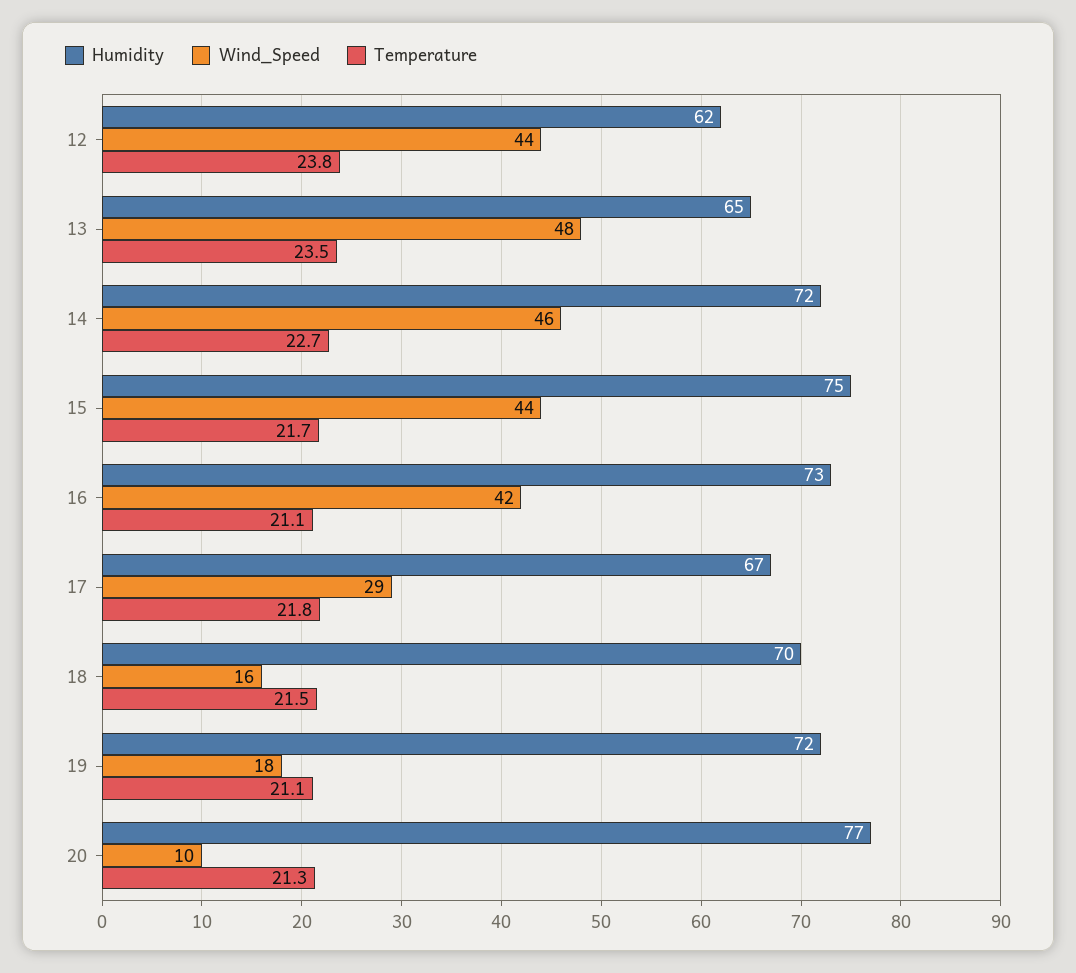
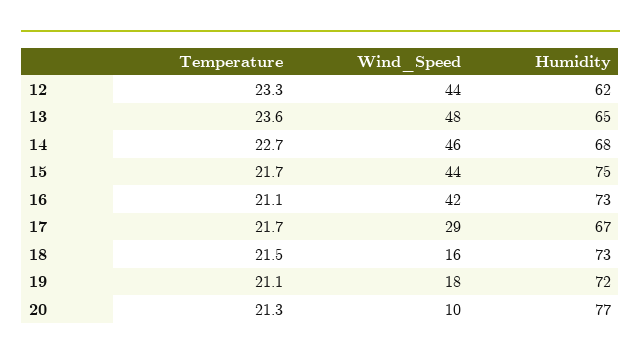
  {
    "Humidity": {
      "12": 62,
      "13": 65,
-     "14": 72,
+     "14": 68,
      "15": 75,
      "16": 73,
      "17": 67,
-     "18": 70,
+     "18": 73,
      "19": 72,
      "20": 77
    },
    "Wind_Speed": {
      "12": 44,
      "13": 48,
      "14": 46,
      "15": 44,
      "16": 42,
      "17": 29,
      "18": 16,
      "19": 18,
      "20": 10
    },
    "Temperature": {
-     "12": 23.8,
+     "12": 23.3,
-     "13": 23.5,
+     "13": 23.6,
      "14": 22.7,
      "15": 21.7,
      "16": 21.1,
-     "17": 21.8,
+     "17": 21.7,
      "18": 21.5,
      "19": 21.1,
      "20": 21.3
    }
  }

